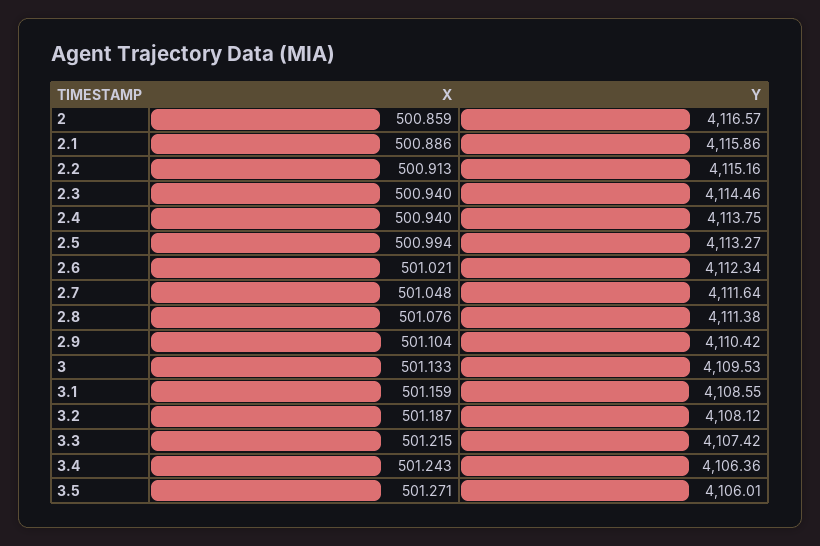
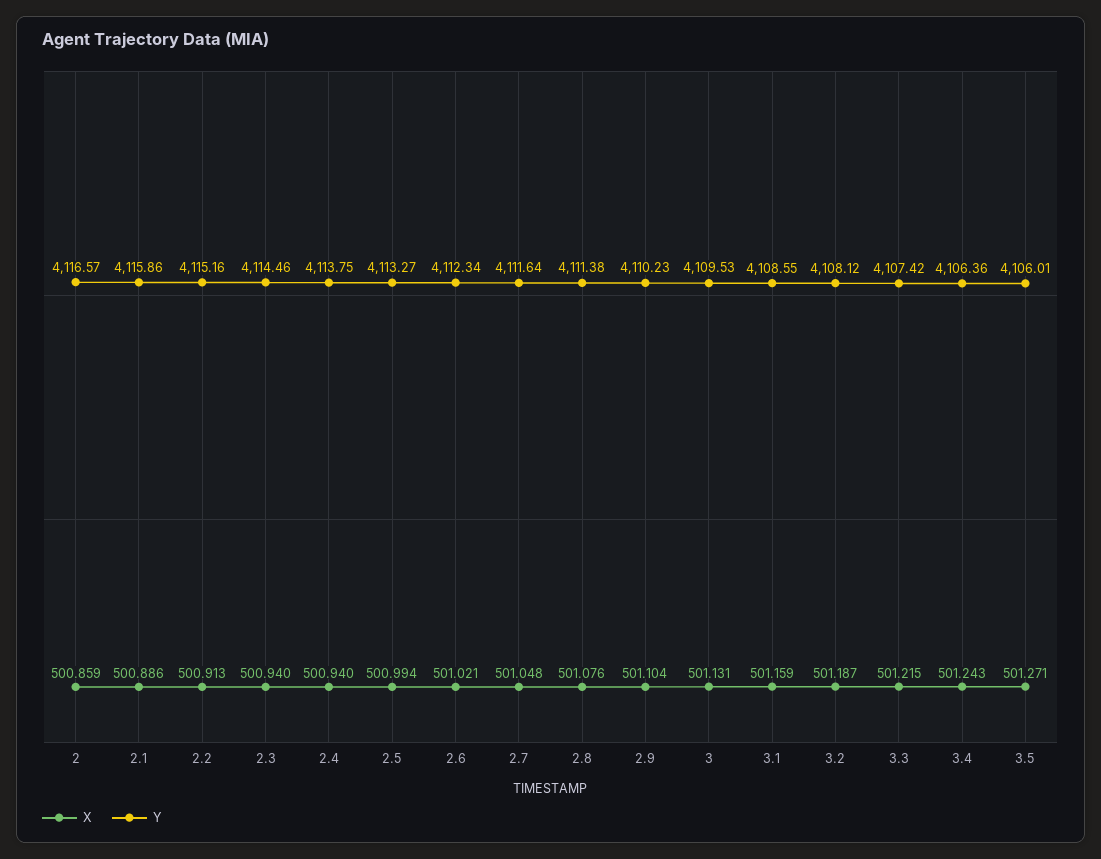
  {
    "X": {
      "2": 500.859,
      "2.1": 500.886,
      "2.2": 500.913,
      "2.3": 500.94,
      "2.4": 500.94,
      "2.5": 500.994,
      "2.6": 501.021,
      "2.7": 501.048,
      "2.8": 501.076,
      "2.9": 501.104,
-     "3": 501.133,
+     "3": 501.131,
      "3.1": 501.159,
      "3.2": 501.187,
      "3.3": 501.215,
      "3.4": 501.243,
      "3.5": 501.271
    },
    "Y": {
      "2": 4116.57,
      "2.1": 4115.86,
      "2.2": 4115.16,
      "2.3": 4114.46,
      "2.4": 4113.75,
      "2.5": 4113.27,
      "2.6": 4112.34,
      "2.7": 4111.64,
      "2.8": 4111.38,
-     "2.9": 4110.42,
+     "2.9": 4110.23,
      "3": 4109.53,
      "3.1": 4108.55,
      "3.2": 4108.12,
      "3.3": 4107.42,
      "3.4": 4106.36,
      "3.5": 4106.01
    }
  }

